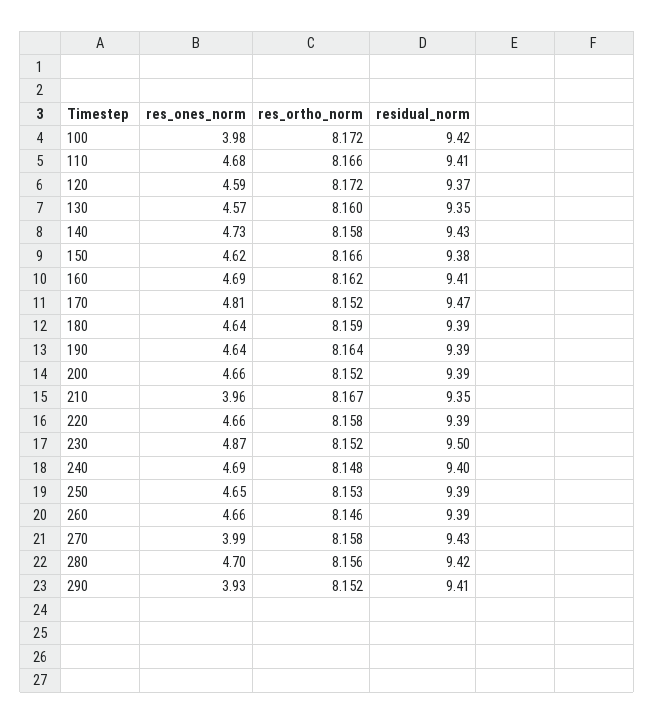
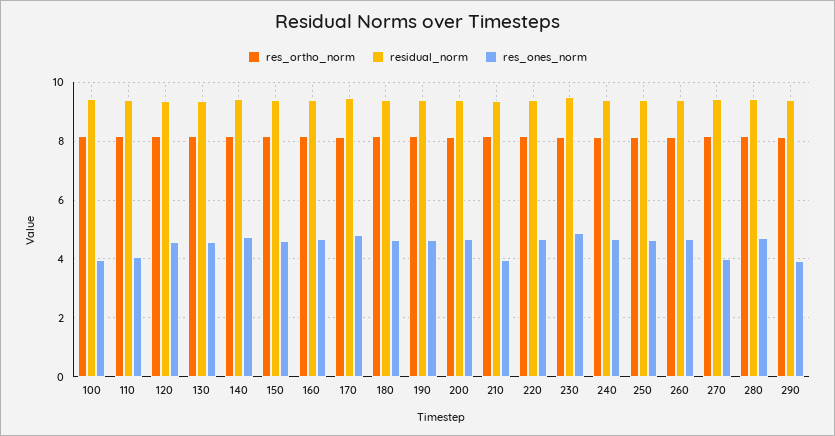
  {
    "res_ones_norm": {
      "100": 3.98,
-     "110": 4.68,
+     "110": 4,
      "120": 4.59,
      "130": 4.57,
      "140": 4.73,
      "150": 4.62,
      "160": 4.69,
      "170": 4.81,
      "180": 4.64,
      "190": 4.64,
      "200": 4.66,
      "210": 3.96,
      "220": 4.66,
      "230": 4.87,
      "240": 4.69,
      "250": 4.65,
      "260": 4.66,
      "270": 3.99,
      "280": 4.7,
      "290": 3.93
    },
    "res_ortho_norm": {
      "100": 8.172,
      "110": 8.166,
      "120": 8.172,
      "130": 8.16,
      "140": 8.158,
      "150": 8.166,
      "160": 8.162,
      "170": 8.152,
      "180": 8.159,
      "190": 8.164,
      "200": 8.152,
      "210": 8.167,
      "220": 8.158,
      "230": 8.152,
      "240": 8.148,
      "250": 8.153,
      "260": 8.146,
      "270": 8.158,
      "280": 8.156,
      "290": 8.152
    },
    "residual_norm": {
      "100": 9.42,
      "110": 9.41,
      "120": 9.37,
      "130": 9.35,
      "140": 9.43,
      "150": 9.38,
      "160": 9.41,
      "170": 9.47,
      "180": 9.39,
      "190": 9.39,
      "200": 9.39,
      "210": 9.35,
      "220": 9.39,
      "230": 9.5,
      "240": 9.4,
      "250": 9.39,
      "260": 9.39,
      "270": 9.43,
      "280": 9.42,
      "290": 9.41
    }
  }

